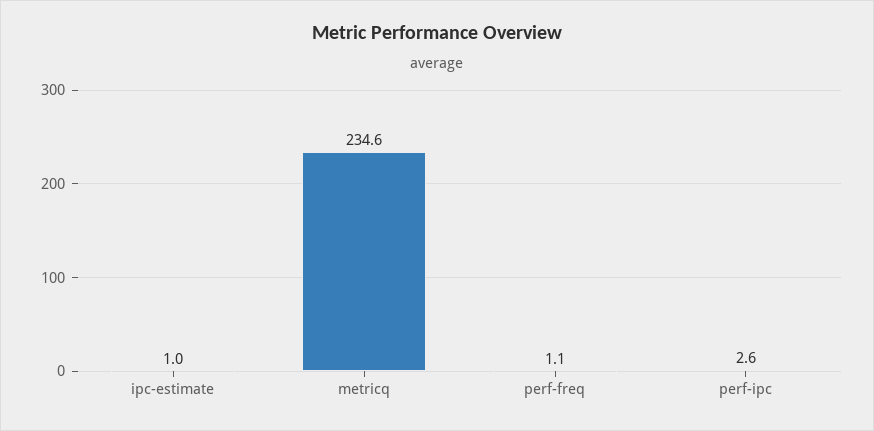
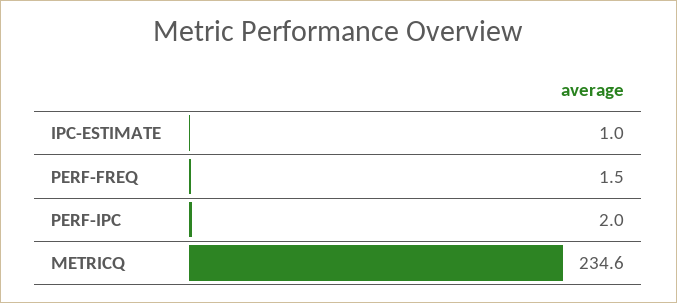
  {
    "ipc-estimate": 1,
    "metricq": 234.6,
-   "perf-freq": 1.1,
+   "perf-freq": 1.5,
-   "perf-ipc": 2.6
+   "perf-ipc": 2
  }

